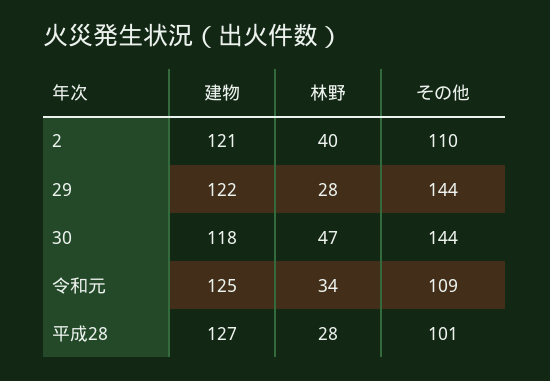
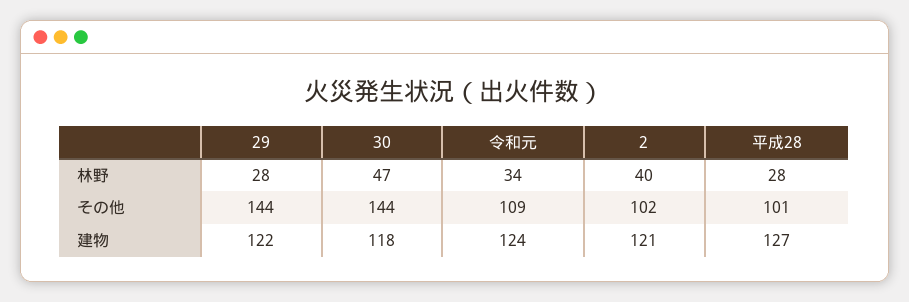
  {
    "建物": {
      "2": 121,
      "29": 122,
      "30": 118,
-     "令和元": 125,
+     "令和元": 124,
      "平成28": 127
    },
    "林野": {
      "2": 40,
      "29": 28,
      "30": 47,
      "令和元": 34,
      "平成28": 28
    },
    "その他": {
-     "2": 110,
+     "2": 102,
      "29": 144,
      "30": 144,
      "令和元": 109,
      "平成28": 101
    }
  }

